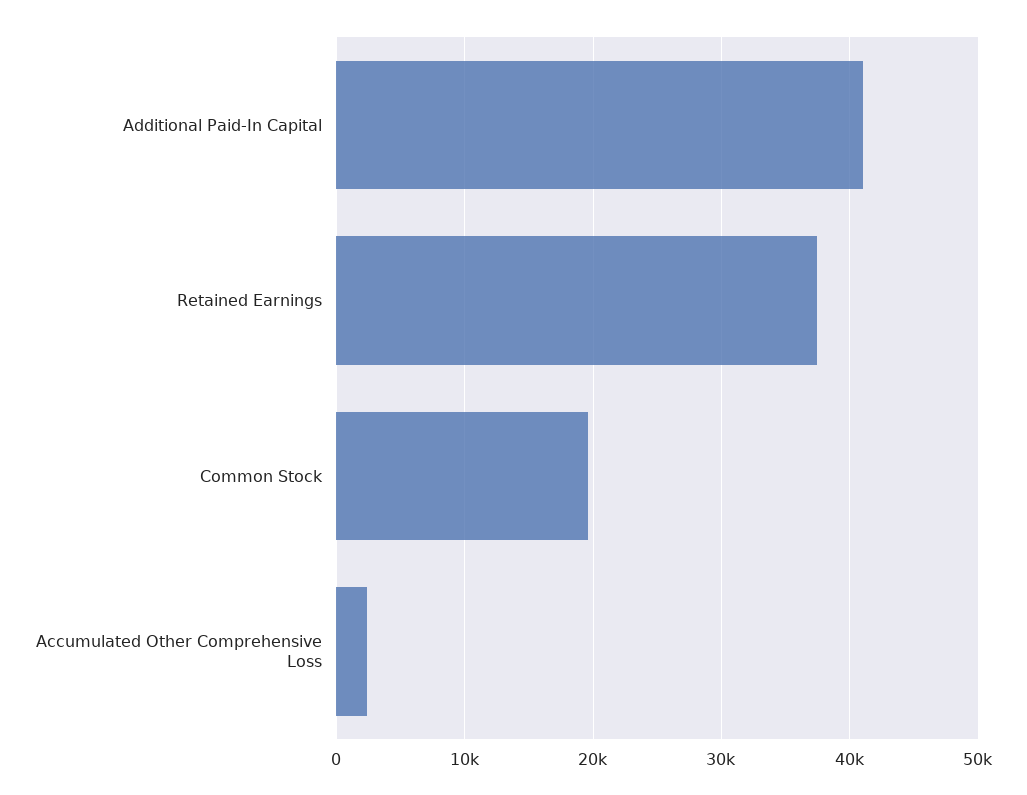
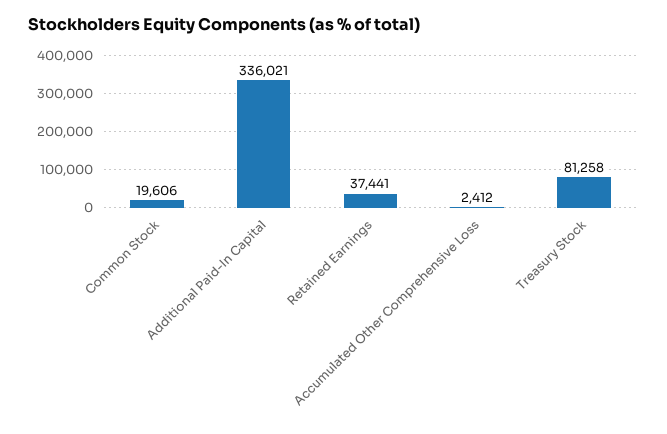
  {
-   "Additional Paid-In Capital": 41000,
+   "Additional Paid-In Capital": 336021,
    "Retained Earnings": 37441,
    "Common Stock": 19606,
-   "Accumulated Other Comprehensive Loss": 2412
+   "Accumulated Other Comprehensive Loss": 2412,
+   "Treasury Stock": 81258
  }

